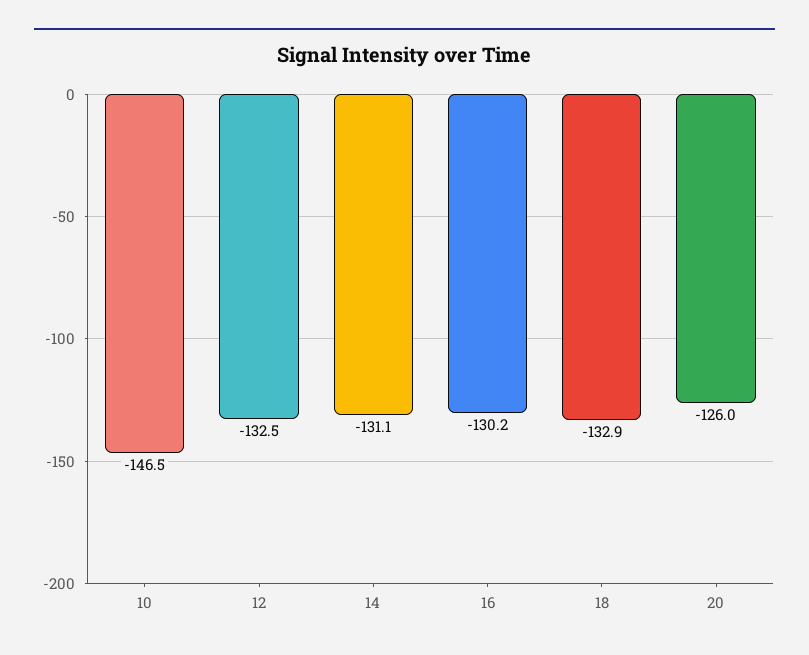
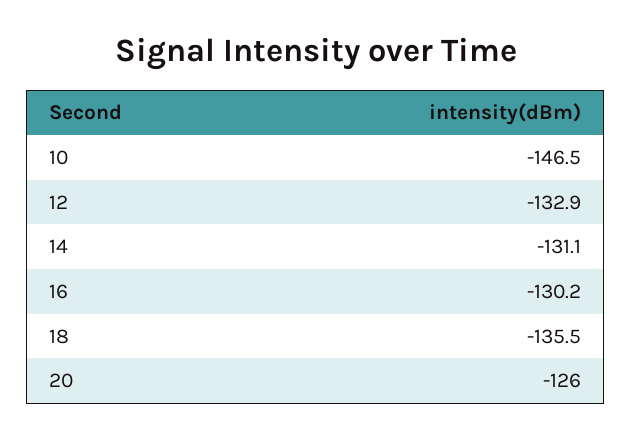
  {
    "10": -146.5,
-   "12": -132.5,
+   "12": -132.9,
    "14": -131.1,
    "16": -130.2,
-   "18": -132.9,
+   "18": -135.5,
    "20": -126
  }

